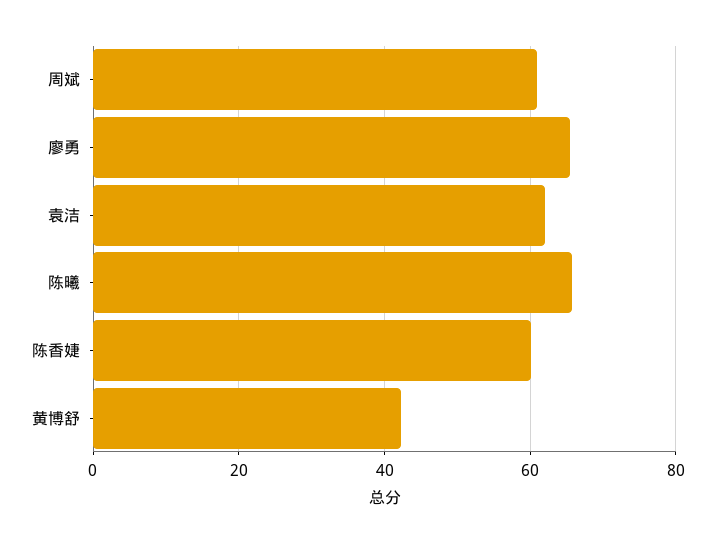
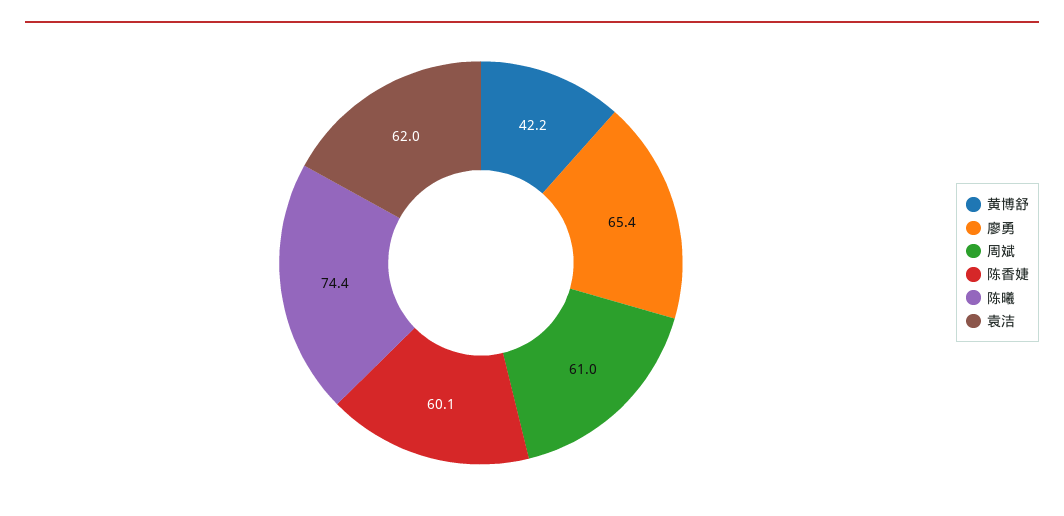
  {
    "周斌": 61,
    "廖勇": 65.4,
    "袁洁": 62,
-   "陈曦": 66,
+   "陈曦": 74.4,
    "陈香婕": 60.1,
    "黄博舒": 42.2
  }

